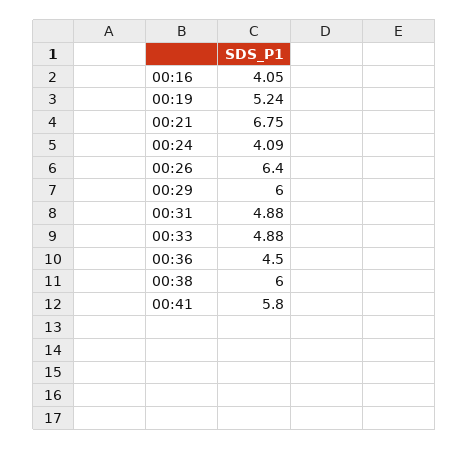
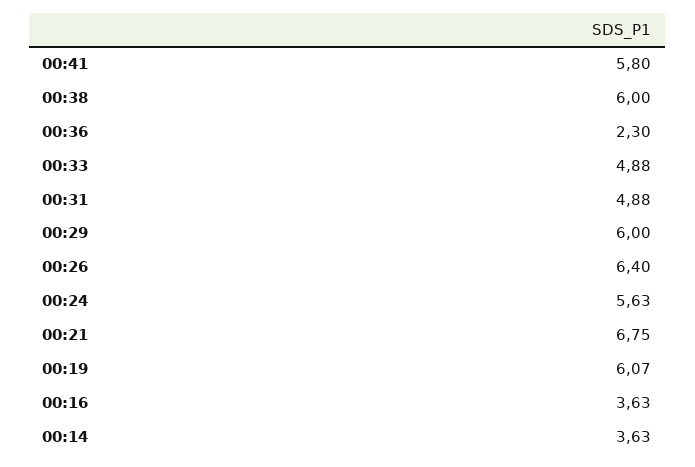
  {
-   "00:16": 4.05,
+   "00:16": 3.63,
-   "00:19": 5.24,
+   "00:19": 6.07,
    "00:21": 6.75,
-   "00:24": 4.09,
+   "00:24": 5.63,
    "00:26": 6.4,
    "00:29": 6,
    "00:31": 4.88,
    "00:33": 4.88,
-   "00:36": 4.5,
+   "00:36": 2.3,
    "00:38": 6,
-   "00:41": 5.8
+   "00:41": 5.8,
+   "00:14": 3.63
  }

